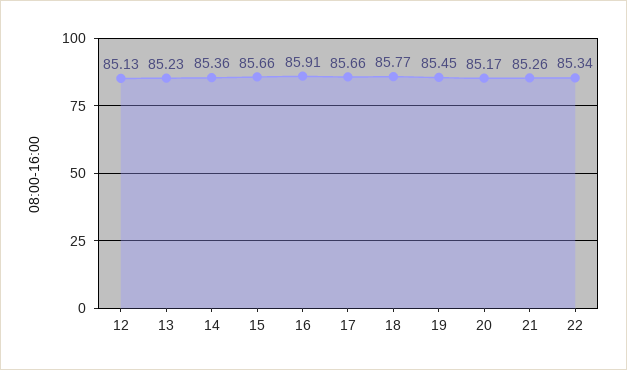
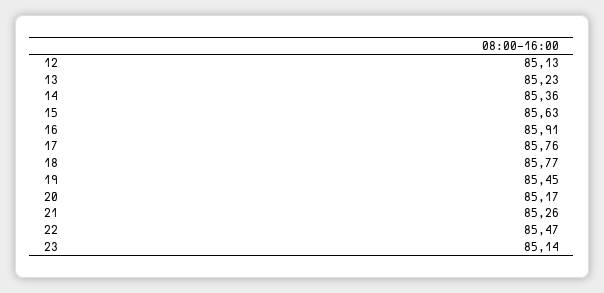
  {
    "12": 85.13,
    "13": 85.23,
    "14": 85.36,
-   "15": 85.66,
+   "15": 85.63,
    "16": 85.91,
-   "17": 85.66,
+   "17": 85.76,
    "18": 85.77,
    "19": 85.45,
    "20": 85.17,
    "21": 85.26,
-   "22": 85.34
+   "22": 85.47,
+   "23": 85.14
  }

